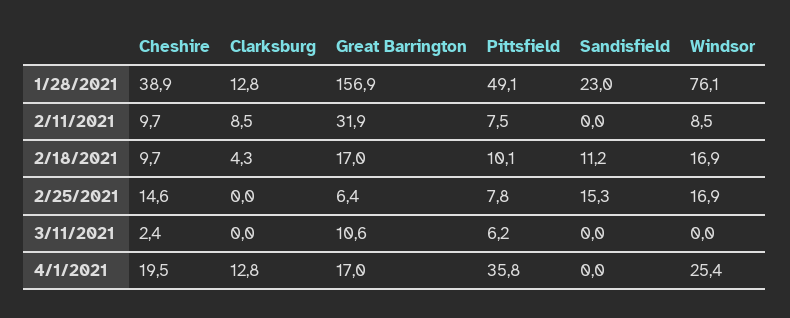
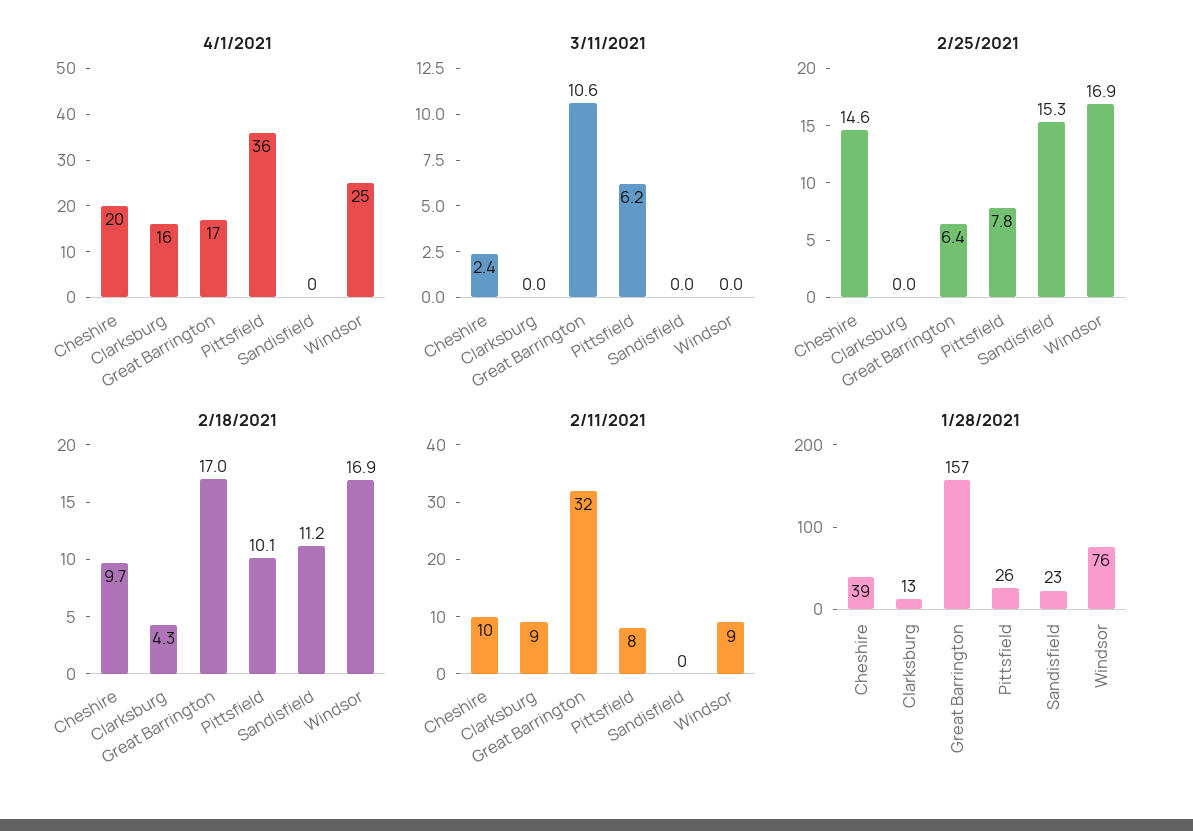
  {
    "1/28/2021": {
      "Cheshire": 38.9,
      "Clarksburg": 12.8,
      "Great Barrington": 156.9,
-     "Pittsfield": 49.1,
+     "Pittsfield": 26,
      "Sandisfield": 23,
      "Windsor": 76.1
    },
    "2/11/2021": {
      "Cheshire": 9.7,
      "Clarksburg": 8.5,
      "Great Barrington": 31.9,
      "Pittsfield": 7.5,
      "Sandisfield": 0,
      "Windsor": 8.5
    },
    "2/18/2021": {
      "Cheshire": 9.7,
      "Clarksburg": 4.3,
      "Great Barrington": 17,
      "Pittsfield": 10.1,
      "Sandisfield": 11.2,
      "Windsor": 16.9
    },
    "2/25/2021": {
      "Cheshire": 14.6,
      "Clarksburg": 0,
      "Great Barrington": 6.4,
      "Pittsfield": 7.8,
      "Sandisfield": 15.3,
      "Windsor": 16.9
    },
    "3/11/2021": {
      "Cheshire": 2.4,
      "Clarksburg": 0,
      "Great Barrington": 10.6,
      "Pittsfield": 6.2,
      "Sandisfield": 0,
      "Windsor": 0
    },
    "4/1/2021": {
      "Cheshire": 19.5,
-     "Clarksburg": 12.8,
+     "Clarksburg": 16,
      "Great Barrington": 17,
      "Pittsfield": 35.8,
      "Sandisfield": 0,
      "Windsor": 25.4
    }
  }

